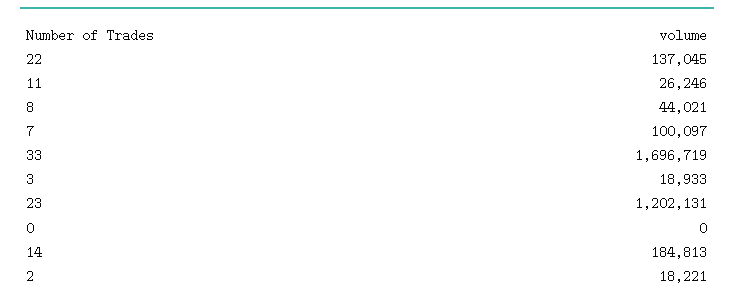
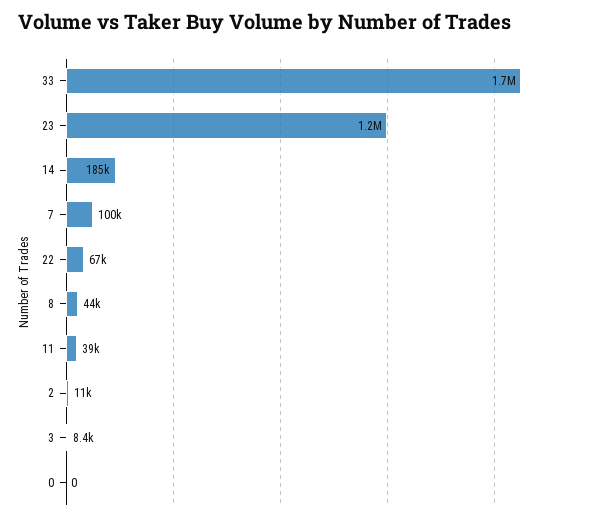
  {
-   "22": 137045,
+   "22": 67000,
-   "11": 26246,
+   "11": 39000,
    "8": 44021,
    "7": 100097,
    "33": 1696719,
-   "3": 18933,
+   "3": 8400,
    "23": 1202131,
    "0": 0,
    "14": 184813,
-   "2": 18221
+   "2": 11000
  }

